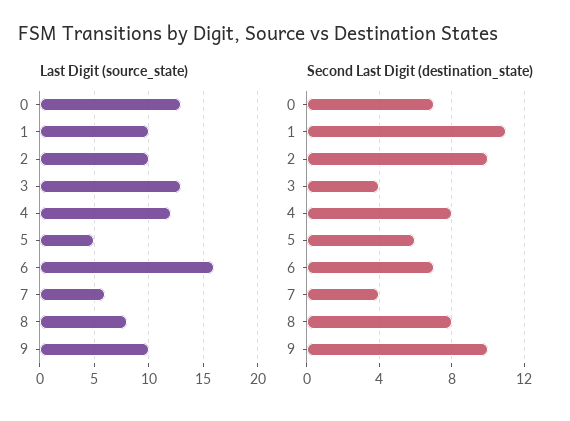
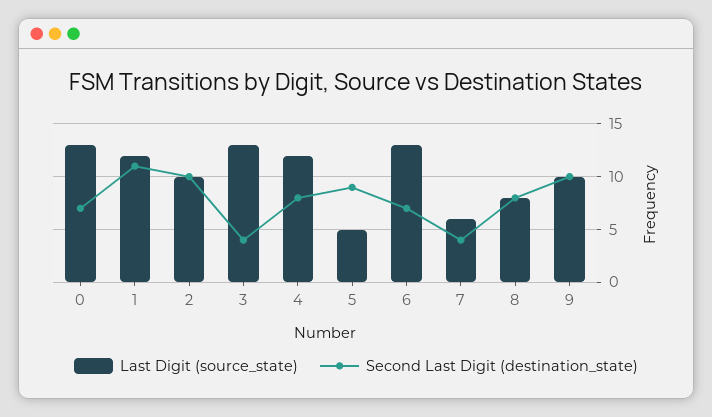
  {
    "Last Digit (source_state)": {
      "0": 13,
-     "1": 10,
+     "1": 12,
      "2": 10,
      "3": 13,
      "4": 12,
      "5": 5,
-     "6": 16,
+     "6": 13,
      "7": 6,
      "8": 8,
      "9": 10
    },
    "Second Last Digit (destination_state)": {
      "0": 7,
      "1": 11,
      "2": 10,
      "3": 4,
      "4": 8,
-     "5": 6,
+     "5": 9,
      "6": 7,
      "7": 4,
      "8": 8,
      "9": 10
    }
  }

